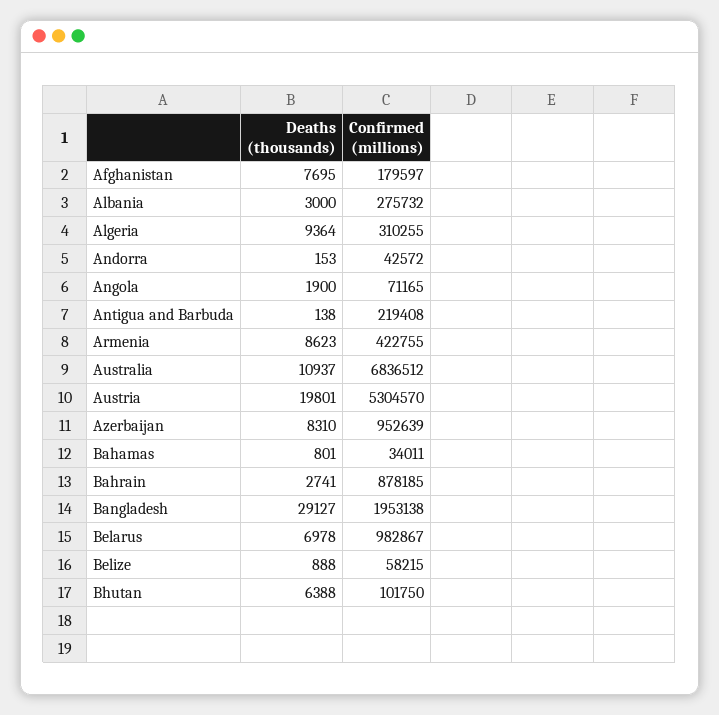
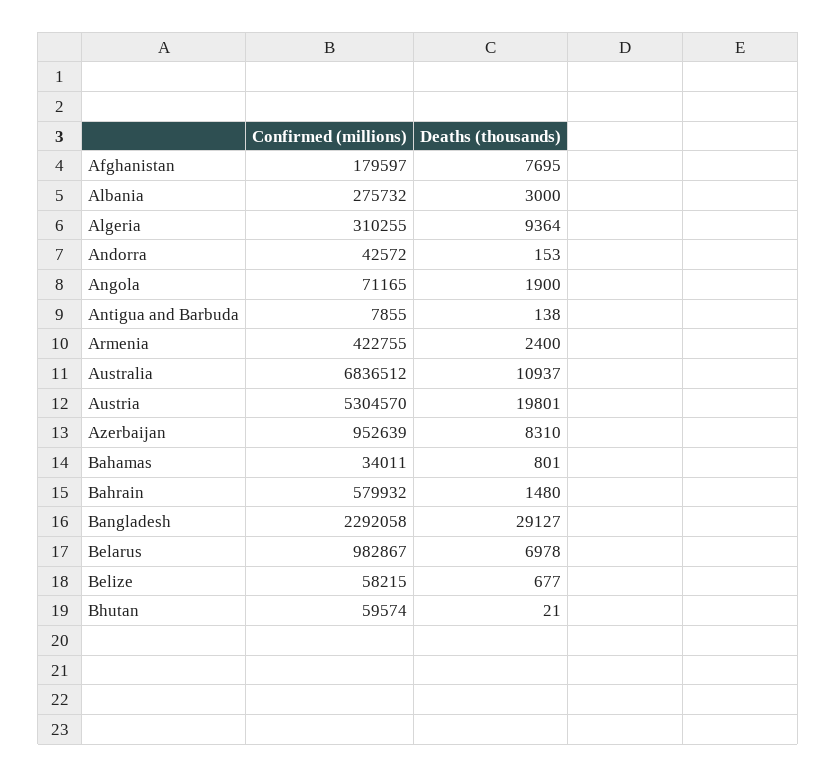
  {
    "Deaths (thousands)": {
      "Afghanistan": 7695,
      "Albania": 3000,
      "Algeria": 9364,
      "Andorra": 153,
      "Angola": 1900,
      "Antigua and Barbuda": 138,
-     "Armenia": 8623,
+     "Armenia": 2400,
      "Australia": 10937,
      "Austria": 19801,
      "Azerbaijan": 8310,
      "Bahamas": 801,
-     "Bahrain": 2741,
+     "Bahrain": 1480,
      "Bangladesh": 29127,
      "Belarus": 6978,
-     "Belize": 888,
+     "Belize": 677,
-     "Bhutan": 6388
+     "Bhutan": 21
    },
    "Confirmed (millions)": {
      "Afghanistan": 179597,
      "Albania": 275732,
      "Algeria": 310255,
      "Andorra": 42572,
      "Angola": 71165,
-     "Antigua and Barbuda": 219408,
+     "Antigua and Barbuda": 7855,
      "Armenia": 422755,
      "Australia": 6836512,
      "Austria": 5304570,
      "Azerbaijan": 952639,
      "Bahamas": 34011,
-     "Bahrain": 878185,
+     "Bahrain": 579932,
-     "Bangladesh": 1953138,
+     "Bangladesh": 2292058,
      "Belarus": 982867,
      "Belize": 58215,
-     "Bhutan": 101750
+     "Bhutan": 59574
    }
  }

